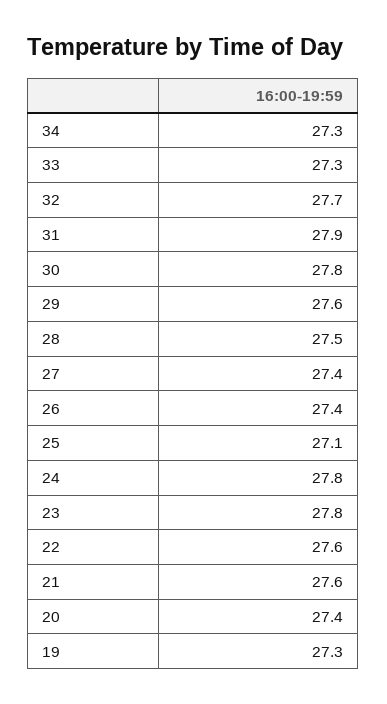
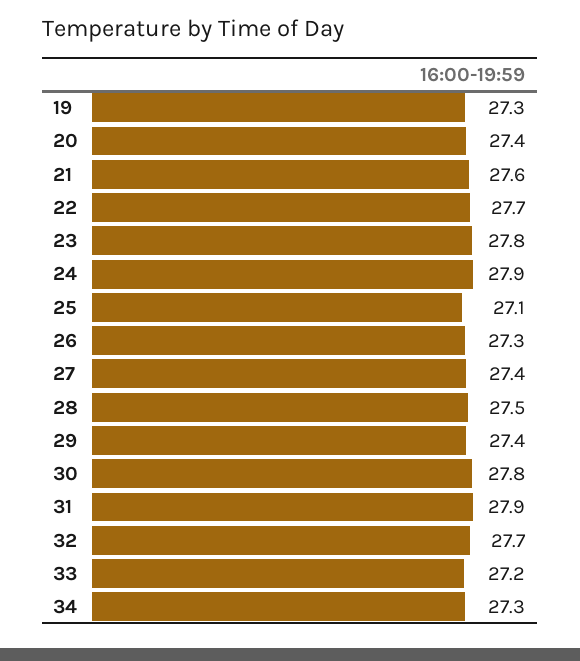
  {
    "34": 27.3,
-   "33": 27.3,
+   "33": 27.2,
    "32": 27.7,
    "31": 27.9,
    "30": 27.8,
-   "29": 27.6,
+   "29": 27.4,
    "28": 27.5,
    "27": 27.4,
-   "26": 27.4,
+   "26": 27.3,
    "25": 27.1,
-   "24": 27.8,
+   "24": 27.9,
    "23": 27.8,
-   "22": 27.6,
+   "22": 27.7,
    "21": 27.6,
    "20": 27.4,
    "19": 27.3
  }

